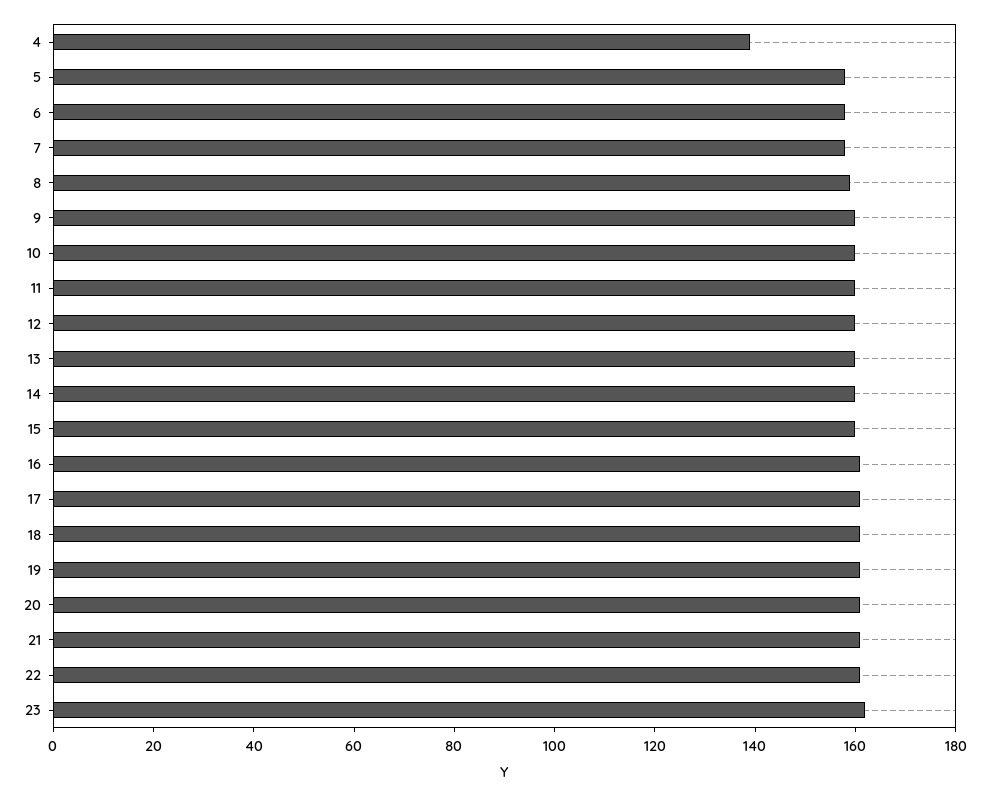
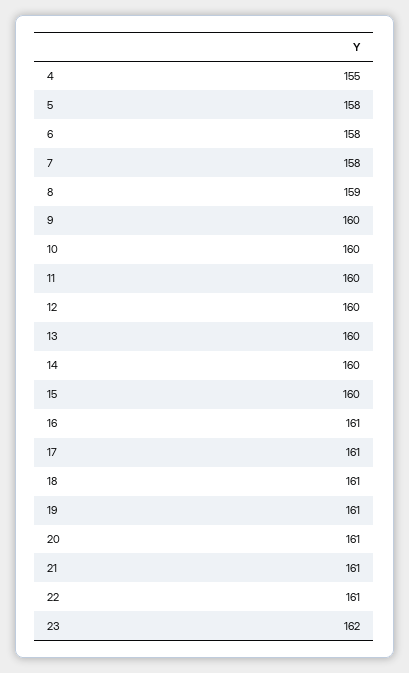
  {
-   "4": 140,
+   "4": 155,
    "5": 158,
    "6": 158,
    "7": 158,
    "8": 159,
    "9": 160,
    "10": 160,
    "11": 160,
    "12": 160,
    "13": 160,
    "14": 160,
    "15": 160,
    "16": 161,
    "17": 161,
    "18": 161,
    "19": 161,
    "20": 161,
    "21": 161,
    "22": 161,
    "23": 162
  }

